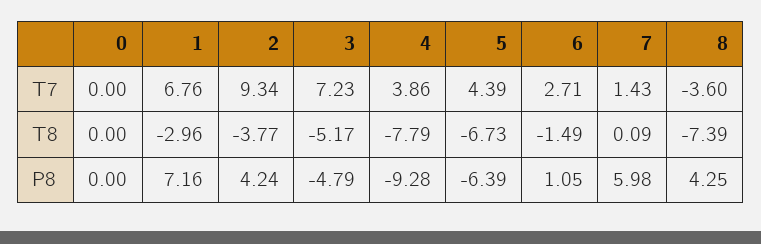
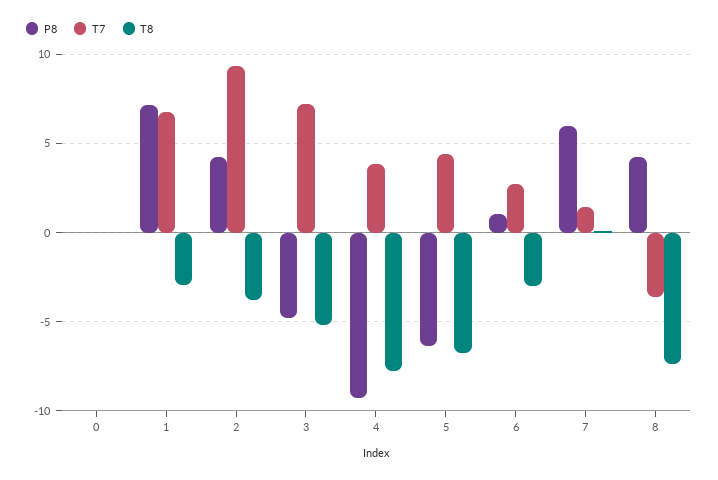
  {
    "T7": {
      "0": 0,
      "1": 6.76,
      "2": 9.34,
      "3": 7.23,
      "4": 3.86,
      "5": 4.39,
      "6": 2.71,
      "7": 1.43,
      "8": -3.6
    },
    "T8": {
      "0": 0,
      "1": -2.96,
      "2": -3.77,
      "3": -5.17,
      "4": -7.79,
      "5": -6.73,
-     "6": -1.49,
+     "6": -3,
      "7": 0.09,
      "8": -7.39
    },
    "P8": {
      "0": 0,
      "1": 7.16,
      "2": 4.24,
      "3": -4.79,
      "4": -9.28,
      "5": -6.39,
      "6": 1.05,
      "7": 5.98,
      "8": 4.25
    }
  }

